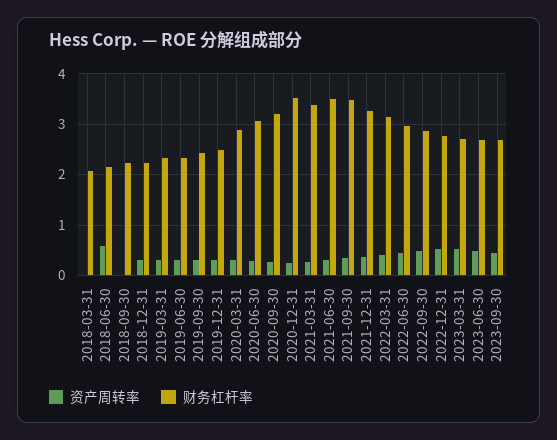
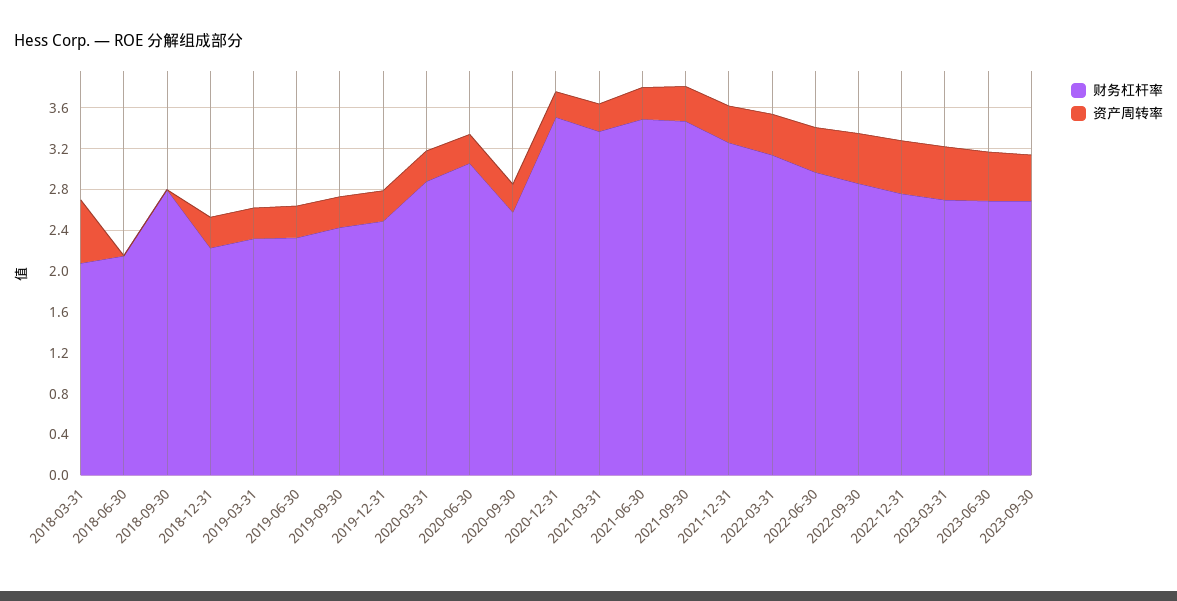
  {
    "资产周转率": {
-     "2018-03-31": 0,
+     "2018-03-31": 0.6,
-     "2018-06-30": 0.6,
+     "2018-06-30": 0,
      "2018-09-30": 0,
      "2018-12-31": 0.3,
      "2019-03-31": 0.3,
      "2019-06-30": 0.3,
      "2019-09-30": 0.3,
      "2019-12-31": 0.3,
      "2020-03-31": 0.3,
      "2020-06-30": 0.3,
      "2020-09-30": 0.3,
      "2020-12-31": 0.3,
      "2021-03-31": 0.3,
      "2021-06-30": 0.3,
      "2021-09-30": 0.3,
      "2021-12-31": 0.4,
      "2022-03-31": 0.4,
      "2022-06-30": 0.4,
      "2022-09-30": 0.5,
      "2022-12-31": 0.5,
      "2023-03-31": 0.5,
      "2023-06-30": 0.5,
      "2023-09-30": 0.5
    },
    "财务杠杆率": {
      "2018-03-31": 2.1,
      "2018-06-30": 2.2,
-     "2018-09-30": 2.2,
+     "2018-09-30": 2.8,
      "2018-12-31": 2.2,
      "2019-03-31": 2.3,
      "2019-06-30": 2.3,
      "2019-09-30": 2.4,
      "2019-12-31": 2.5,
      "2020-03-31": 2.9,
      "2020-06-30": 3.1,
-     "2020-09-30": 3.2,
+     "2020-09-30": 2.6,
      "2020-12-31": 3.5,
      "2021-03-31": 3.4,
      "2021-06-30": 3.5,
      "2021-09-30": 3.5,
      "2021-12-31": 3.3,
      "2022-03-31": 3.1,
      "2022-06-30": 3,
      "2022-09-30": 2.9,
      "2022-12-31": 2.8,
      "2023-03-31": 2.7,
      "2023-06-30": 2.7,
      "2023-09-30": 2.7
    }
  }

